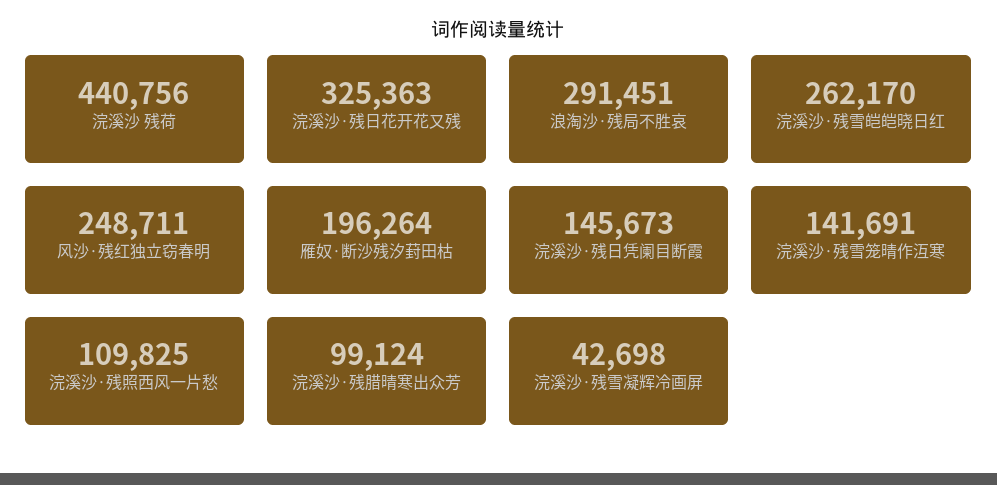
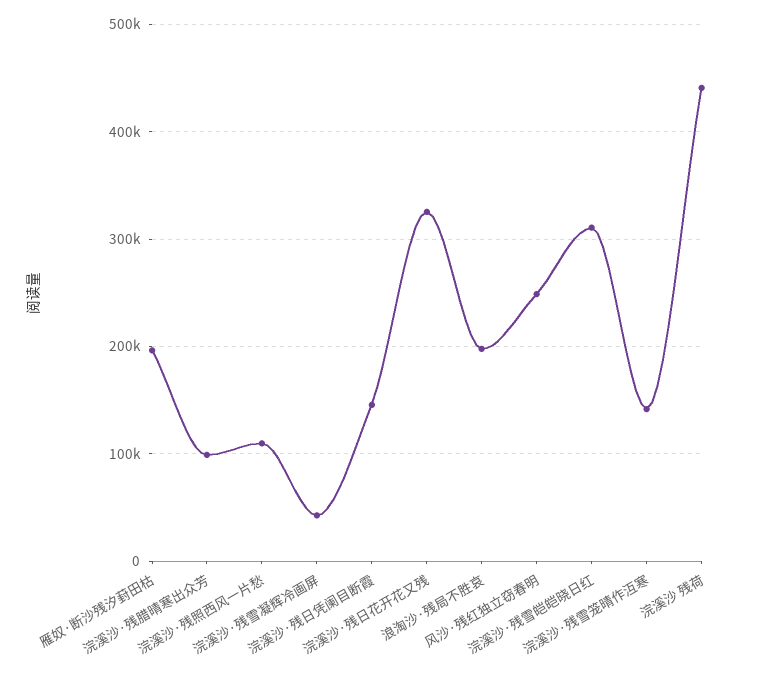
  {
    "浣溪沙 残荷": 440756,
    "浣溪沙·残日花开花又残": 325363,
-   "浪淘沙·残局不胜哀": 291451,
+   "浪淘沙·残局不胜哀": 200000,
-   "浣溪沙·残雪皑皑晓日红": 262170,
+   "浣溪沙·残雪皑皑晓日红": 310000,
    "风沙·残红独立窃春明": 248711,
    "雁奴·断沙残汐葑田枯": 196264,
    "浣溪沙·残日凭阑目断霞": 145673,
    "浣溪沙·残雪笼晴作沍寒": 141691,
    "浣溪沙·残照西风一片愁": 109825,
    "浣溪沙·残腊晴寒出众芳": 99124,
    "浣溪沙·残雪凝辉冷画屏": 42698
  }

